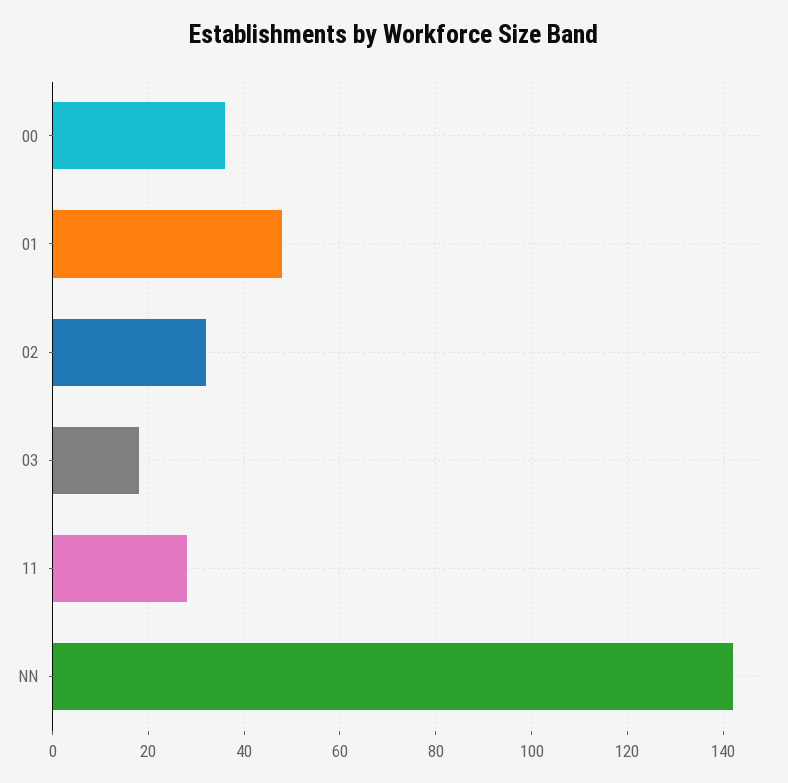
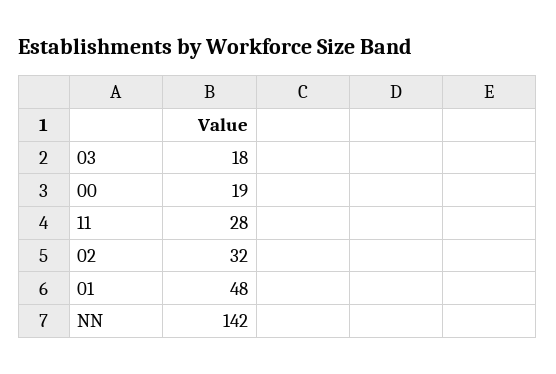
  {
-   "00": 35,
+   "00": 19,
    "01": 48,
    "02": 32,
    "03": 18,
    "11": 28,
    "NN": 142
  }

